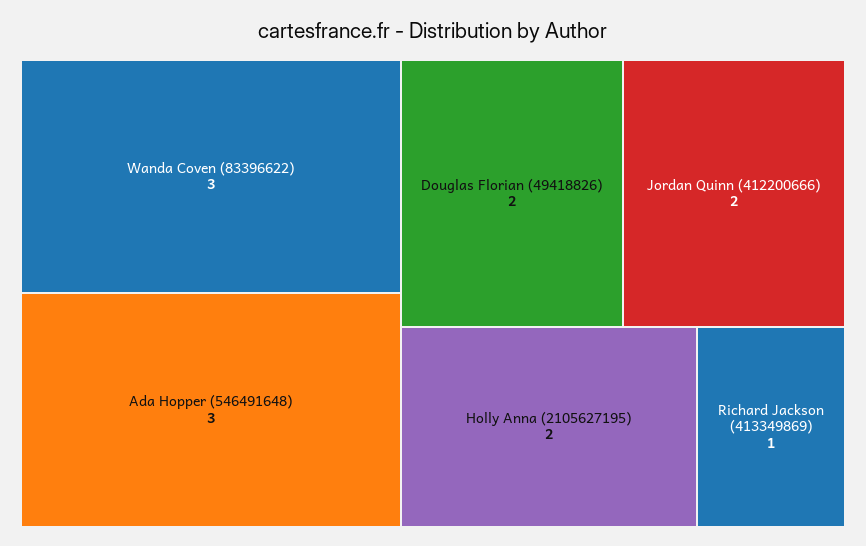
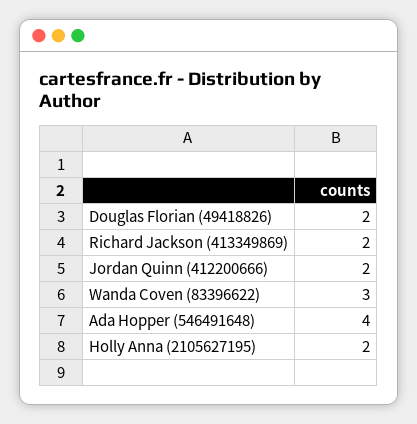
  {
    "Wanda Coven (83396622)": 3,
-   "Ada Hopper (546491648)": 3,
+   "Ada Hopper (546491648)": 4,
    "Douglas Florian (49418826)": 2,
    "Jordan Quinn (412200666)": 2,
    "Holly Anna (2105627195)": 2,
-   "Richard Jackson (413349869)": 1
+   "Richard Jackson (413349869)": 2
  }

